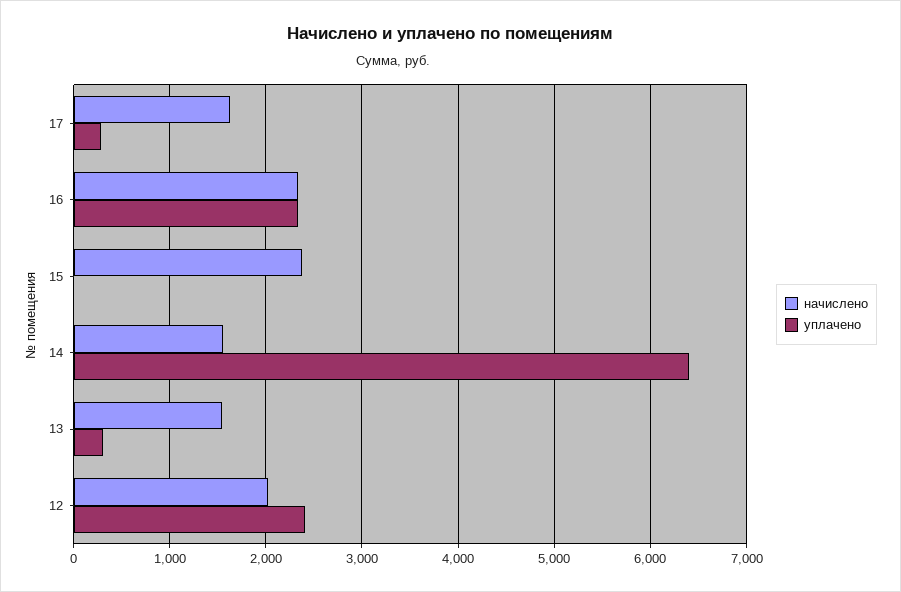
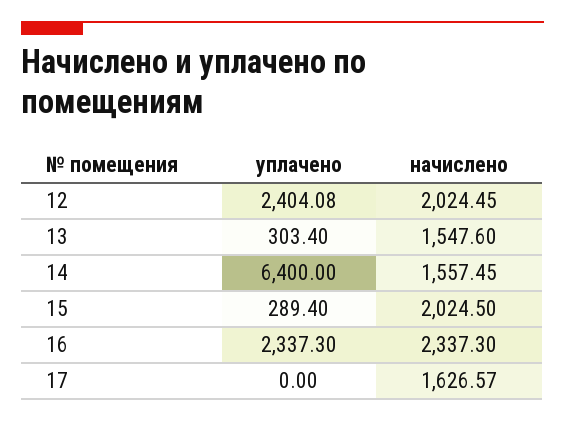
  {
    "начислено": {
      "17": 1626.57,
      "16": 2337.3,
-     "15": 2400,
+     "15": 2024.5,
      "14": 1557.45,
      "13": 1547.6,
      "12": 2024.45
    },
    "уплачено": {
-     "17": 300,
+     "17": 0,
      "16": 2337.3,
-     "15": 0,
+     "15": 289.4,
      "14": 6400,
      "13": 303.4,
      "12": 2404.08
    }
  }

